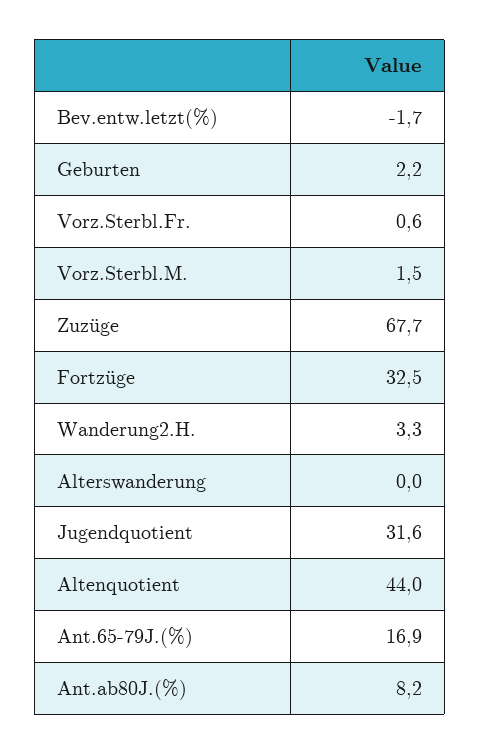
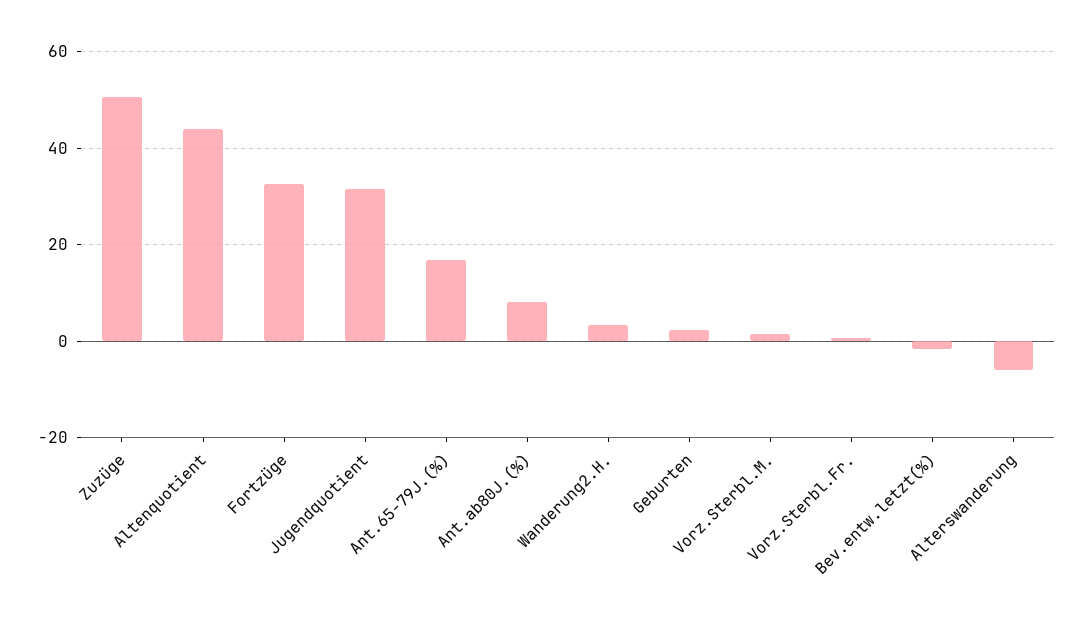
  {
    "Bev.entw.letzt(%)": -1.7,
    "Geburten": 2.2,
    "Vorz.Sterbl.Fr.": 0.6,
    "Vorz.Sterbl.M.": 1.5,
-   "Zuzüge": 67.7,
+   "Zuzüge": 50,
    "Fortzüge": 32.5,
    "Wanderung2.H.": 3.3,
-   "Alterswanderung": 0,
+   "Alterswanderung": -6,
    "Jugendquotient": 31.6,
    "Altenquotient": 44,
    "Ant.65-79J.(%)": 16.9,
    "Ant.ab80J.(%)": 8.2
  }

